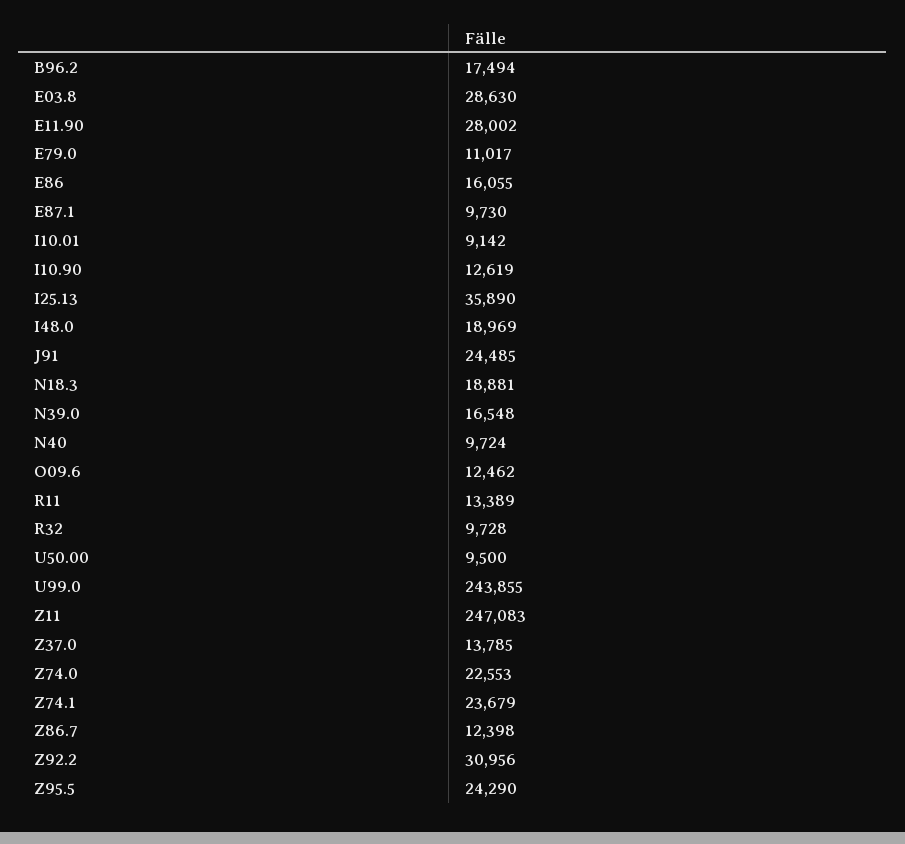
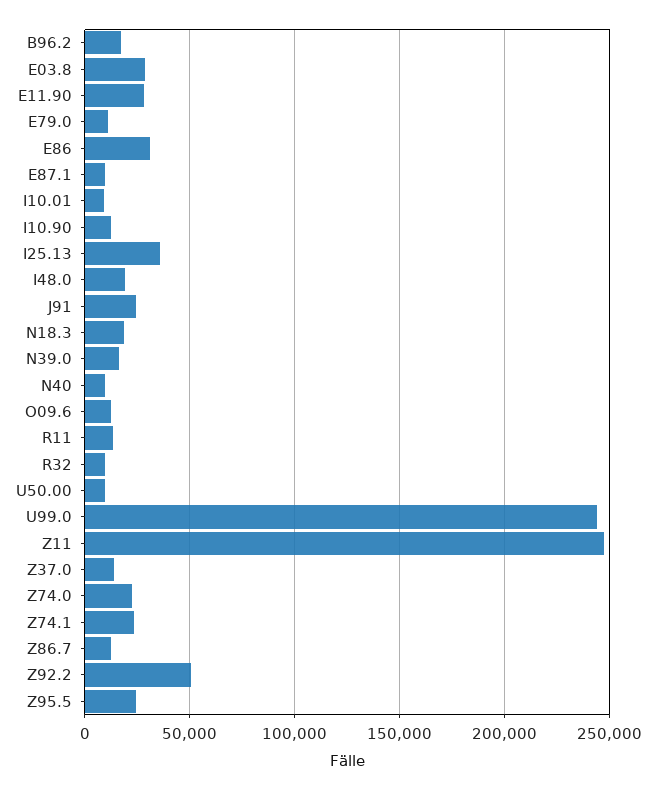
  {
    "B96.2": 17494,
    "E03.8": 28630,
    "E11.90": 28002,
    "E79.0": 11017,
-   "E86": 16055,
+   "E86": 30000,
    "E87.1": 9730,
    "I10.01": 9142,
    "I10.90": 12619,
    "I25.13": 35890,
    "I48.0": 18969,
    "J91": 24485,
    "N18.3": 18881,
    "N39.0": 16548,
    "N40": 9724,
    "O09.6": 12462,
    "R11": 13389,
    "R32": 9728,
    "U50.00": 9500,
    "U99.0": 243855,
    "Z11": 247083,
    "Z37.0": 13785,
    "Z74.0": 22553,
    "Z74.1": 23679,
    "Z86.7": 12398,
-   "Z92.2": 30956,
+   "Z92.2": 50000,
    "Z95.5": 24290
  }

